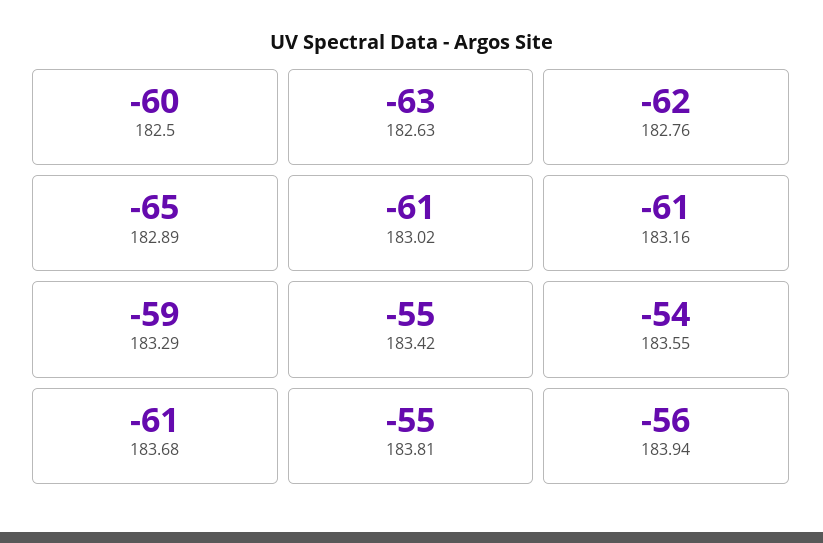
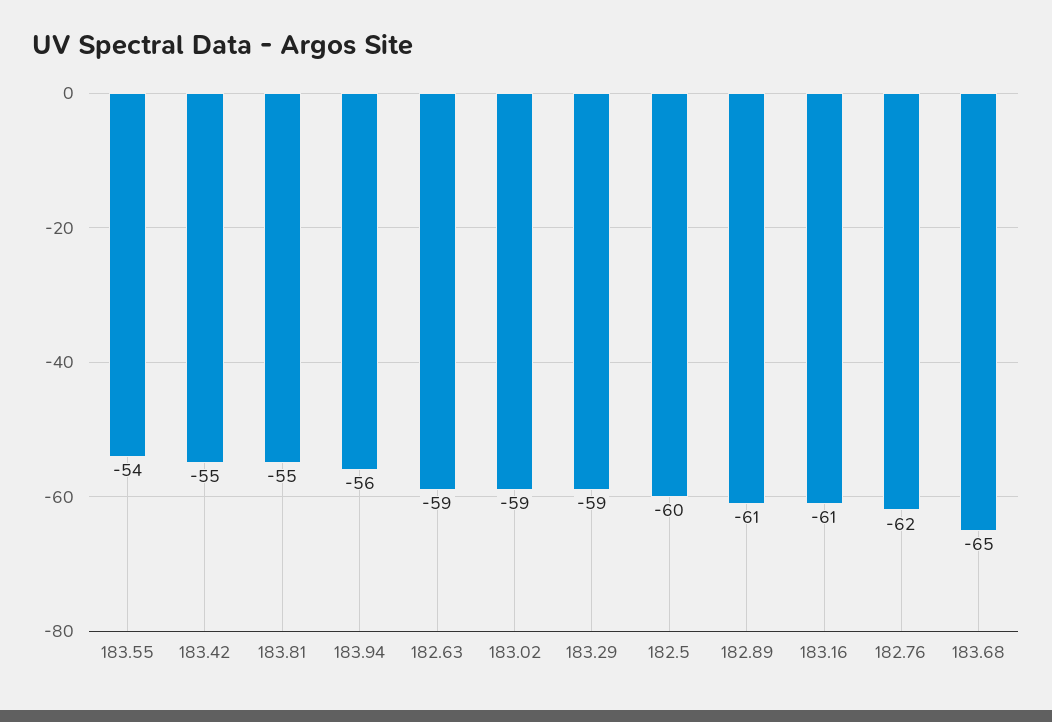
  {
    "182.5": -60,
-   "182.63": -63,
+   "182.63": -59,
    "182.76": -62,
-   "182.89": -65,
+   "182.89": -61,
-   "183.02": -61,
+   "183.02": -59,
    "183.16": -61,
    "183.29": -59,
    "183.42": -55,
    "183.55": -54,
-   "183.68": -61,
+   "183.68": -65,
    "183.81": -55,
    "183.94": -56
  }

